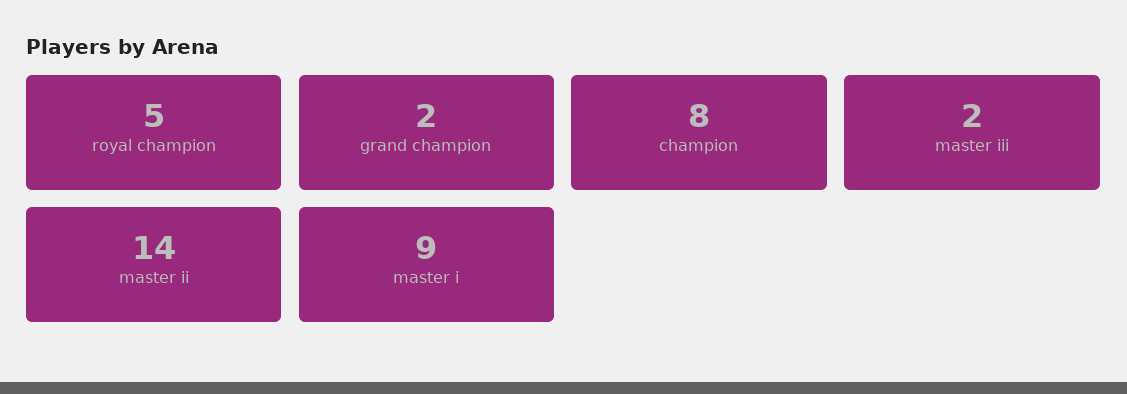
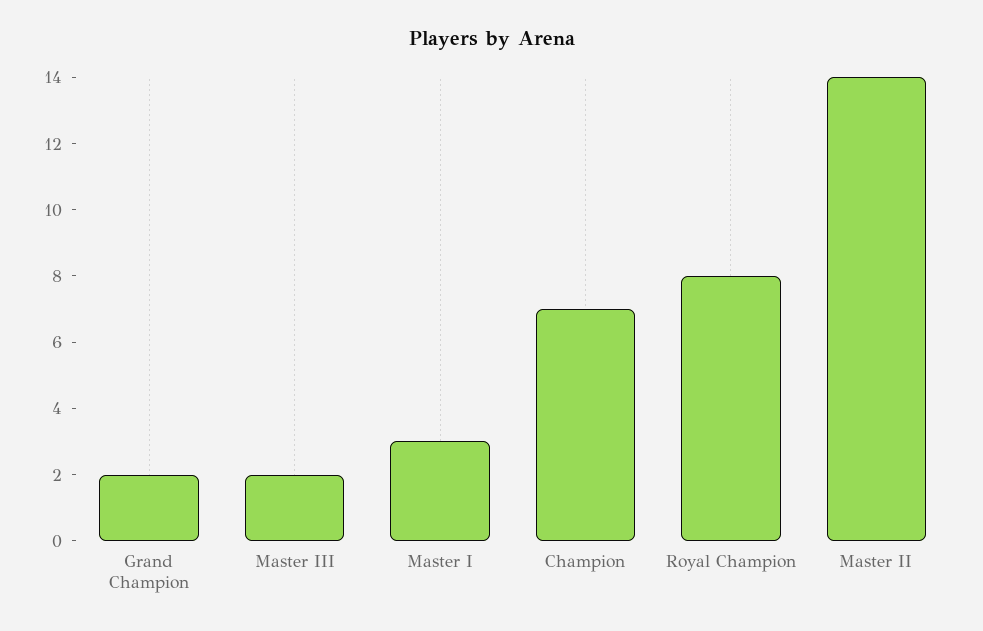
  {
-   "royal champion": 5,
+   "royal champion": 8,
    "grand champion": 2,
-   "champion": 8,
+   "champion": 7,
    "master iii": 2,
    "master ii": 14,
-   "master i": 9
+   "master i": 3
  }

